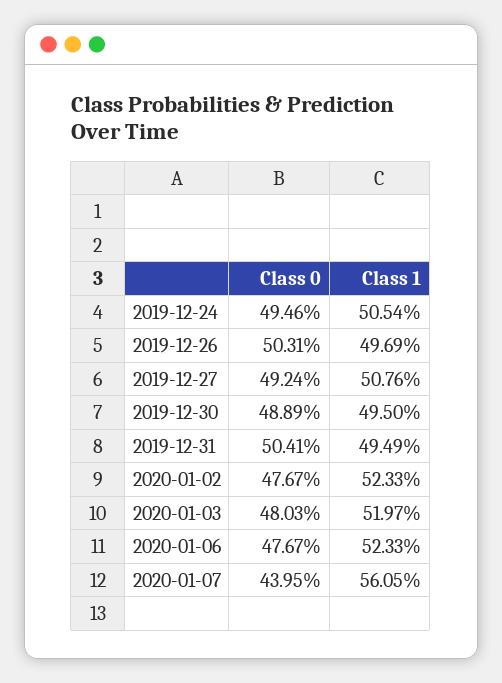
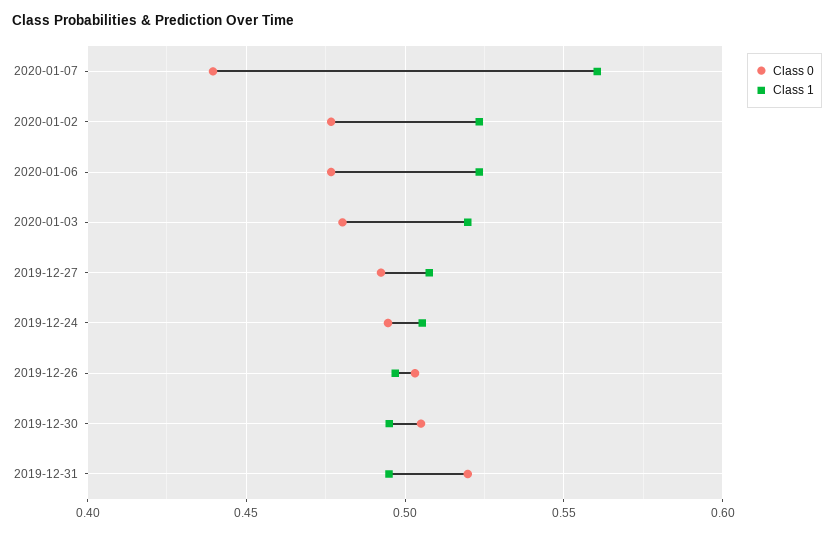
  {
    "Class 0": {
      "2019-12-24": 0.4946,
      "2019-12-26": 0.5031,
      "2019-12-27": 0.4924,
-     "2019-12-30": 0.4889,
+     "2019-12-30": 0.505,
-     "2019-12-31": 0.5041,
+     "2019-12-31": 0.52,
      "2020-01-02": 0.4767,
      "2020-01-03": 0.4803,
      "2020-01-06": 0.4767,
      "2020-01-07": 0.4395
    },
    "Class 1": {
      "2019-12-24": 0.5054,
      "2019-12-26": 0.4969,
      "2019-12-27": 0.5076,
      "2019-12-30": 0.495,
      "2019-12-31": 0.4949,
      "2020-01-02": 0.5233,
      "2020-01-03": 0.5197,
      "2020-01-06": 0.5233,
      "2020-01-07": 0.5605
    }
  }

